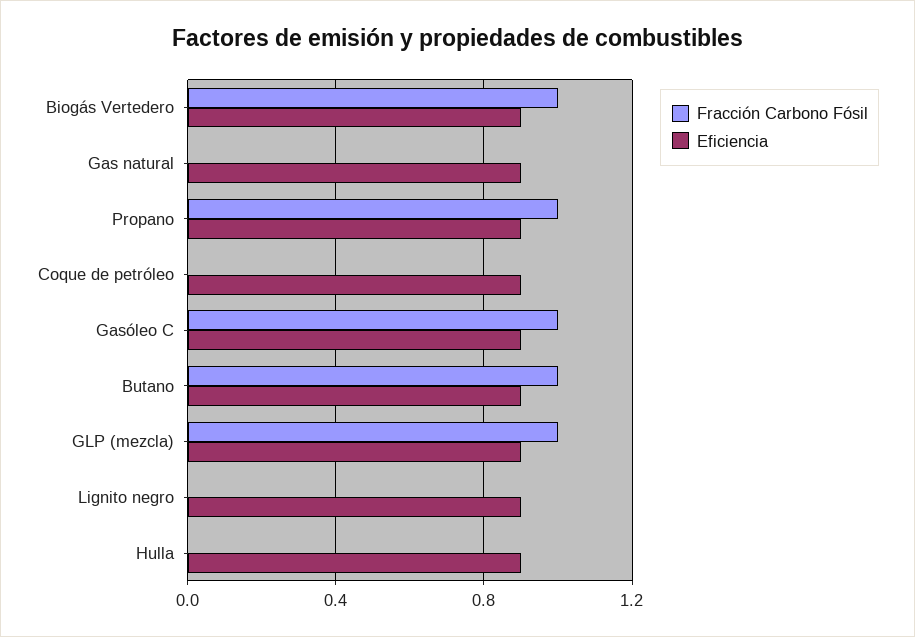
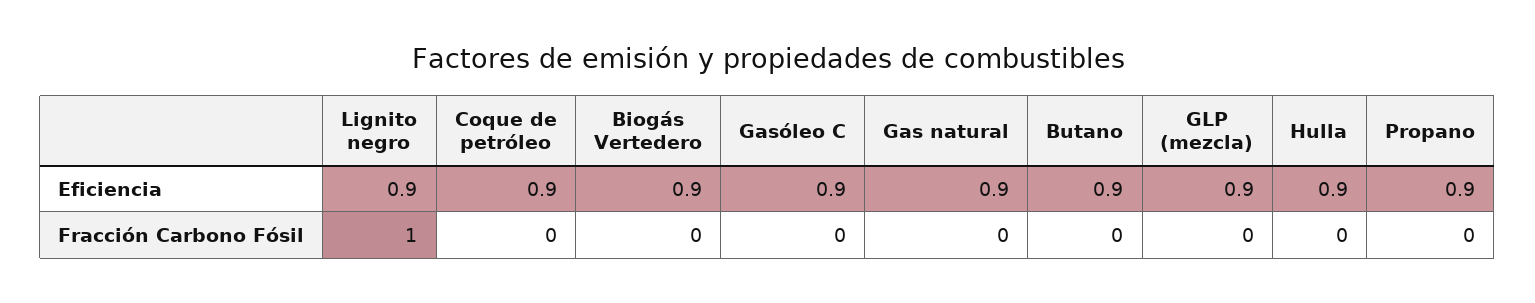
  {
    "Fracción Carbono Fósil": {
-     "Biogás Vertedero": 1,
+     "Biogás Vertedero": 0,
      "Gas natural": 0,
-     "Propano": 1,
+     "Propano": 0,
      "Coque de petróleo": 0,
-     "Gasóleo C": 1,
+     "Gasóleo C": 0,
-     "Butano": 1,
+     "Butano": 0,
-     "GLP (mezcla)": 1,
+     "GLP (mezcla)": 0,
-     "Lignito negro": 0,
+     "Lignito negro": 1,
      "Hulla": 0
    },
    "Eficiencia": {
      "Biogás Vertedero": 0.9,
      "Gas natural": 0.9,
      "Propano": 0.9,
      "Coque de petróleo": 0.9,
      "Gasóleo C": 0.9,
      "Butano": 0.9,
      "GLP (mezcla)": 0.9,
      "Lignito negro": 0.9,
      "Hulla": 0.9
    }
  }

